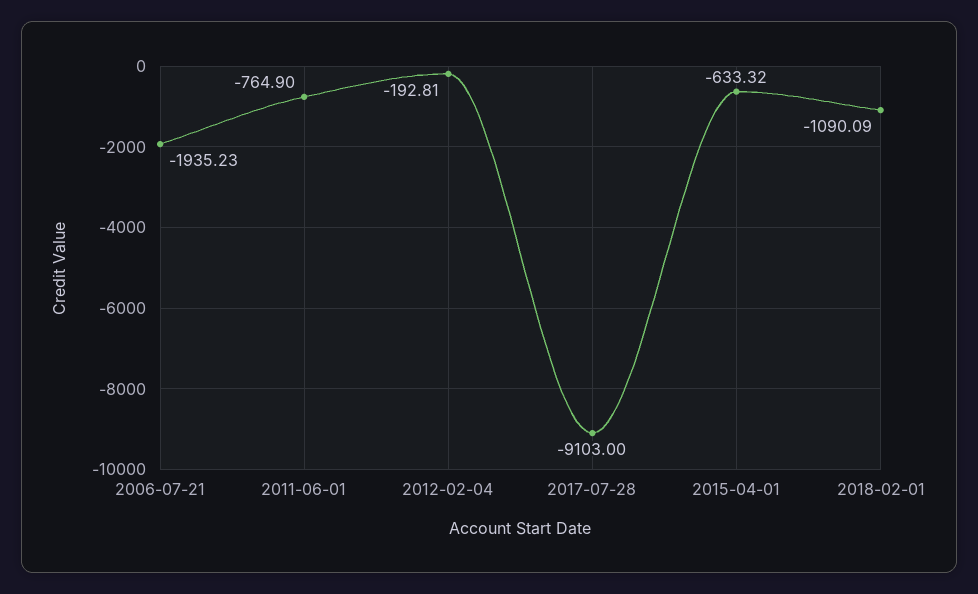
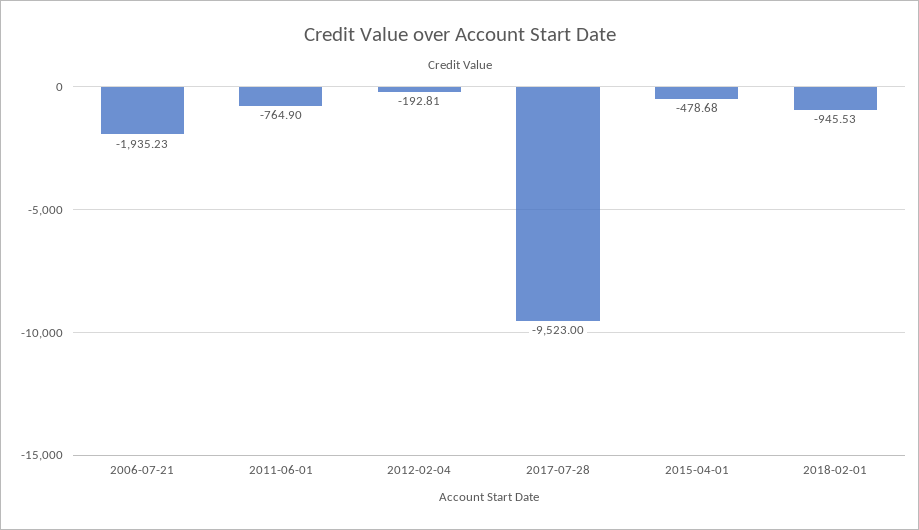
  {
    "2006-07-21": -1935.23,
    "2011-06-01": -764.9,
    "2012-02-04": -192.81,
-   "2017-07-28": -9103,
+   "2017-07-28": -9523,
-   "2015-04-01": -633.32,
+   "2015-04-01": -478.68,
-   "2018-02-01": -1090.09
+   "2018-02-01": -945.53
  }

